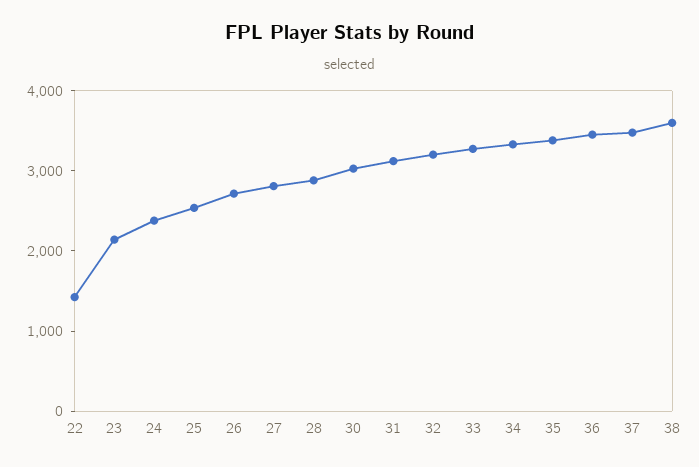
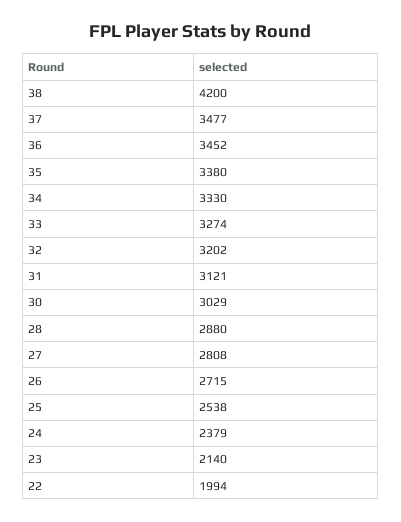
  {
-   "22": 1400,
+   "22": 1994,
    "23": 2140,
    "24": 2379,
    "25": 2538,
    "26": 2715,
    "27": 2808,
    "28": 2880,
    "30": 3029,
    "31": 3121,
    "32": 3202,
    "33": 3274,
    "34": 3330,
    "35": 3380,
    "36": 3452,
    "37": 3477,
-   "38": 3600
+   "38": 4200
  }

